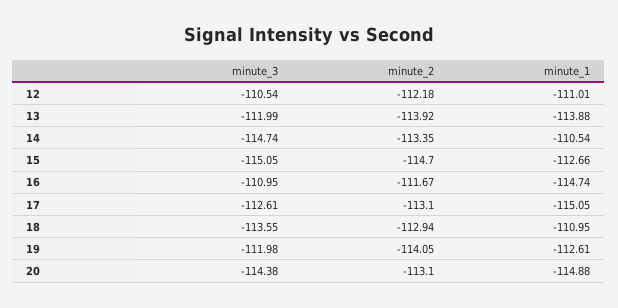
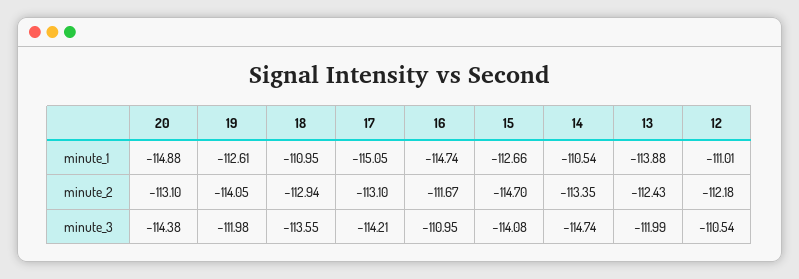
  {
    "minute_3": {
      "12": -110.54,
      "13": -111.99,
      "14": -114.74,
-     "15": -115.05,
+     "15": -114.08,
      "16": -110.95,
-     "17": -112.61,
+     "17": -114.21,
      "18": -113.55,
      "19": -111.98,
      "20": -114.38
    },
    "minute_2": {
      "12": -112.18,
-     "13": -113.92,
+     "13": -112.43,
      "14": -113.35,
      "15": -114.7,
      "16": -111.67,
      "17": -113.1,
      "18": -112.94,
      "19": -114.05,
      "20": -113.1
    },
    "minute_1": {
      "12": -111.01,
      "13": -113.88,
      "14": -110.54,
      "15": -112.66,
      "16": -114.74,
      "17": -115.05,
      "18": -110.95,
      "19": -112.61,
      "20": -114.88
    }
  }

